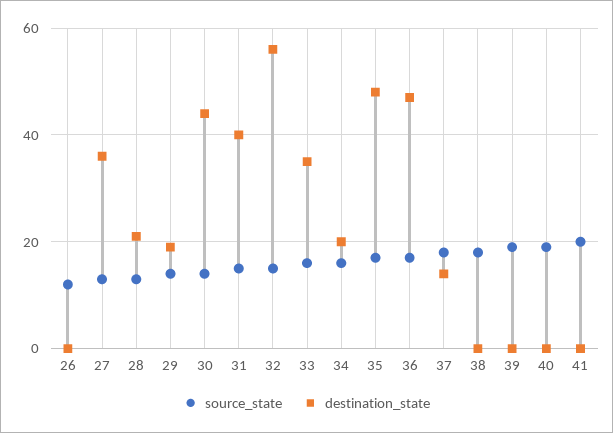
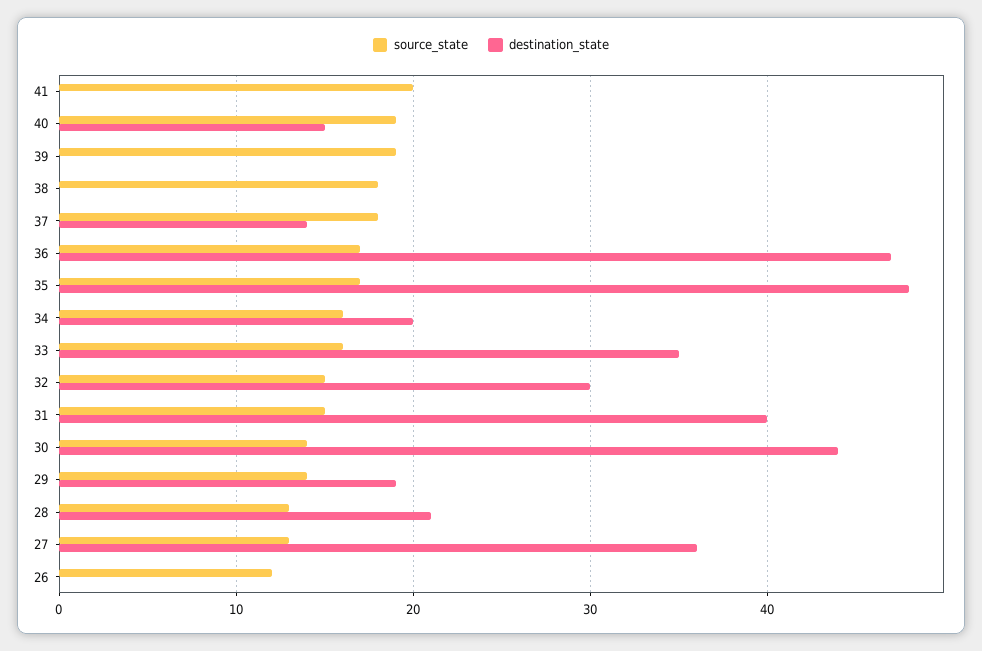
  {
    "source_state": {
      "26": 12,
      "27": 13,
      "28": 13,
      "29": 14,
      "30": 14,
      "31": 15,
      "32": 15,
      "33": 16,
      "34": 16,
      "35": 17,
      "36": 17,
      "37": 18,
      "38": 18,
      "39": 19,
      "40": 19,
      "41": 20
    },
    "destination_state": {
      "26": 0,
      "27": 36,
      "28": 21,
      "29": 19,
      "30": 44,
      "31": 40,
-     "32": 55,
+     "32": 30,
      "33": 35,
      "34": 20,
      "35": 48,
      "36": 47,
      "37": 14,
      "38": 0,
      "39": 0,
-     "40": 0,
+     "40": 15,
      "41": 0
    }
  }

